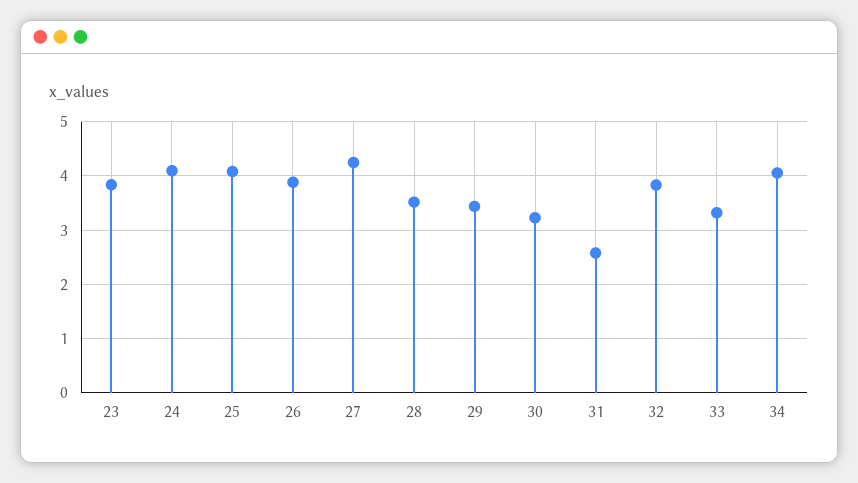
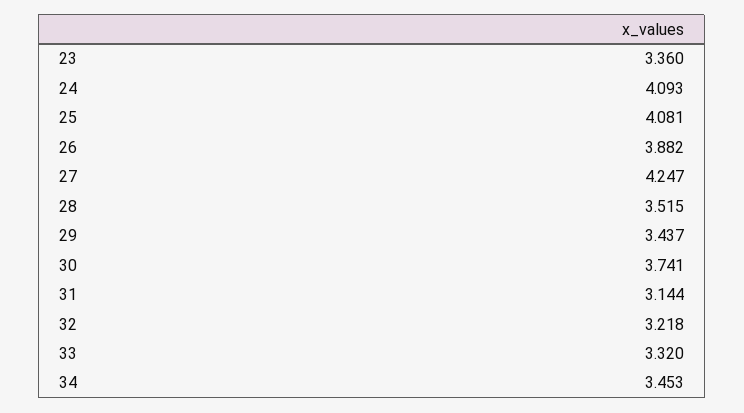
  {
-   "23": 3.8,
+   "23": 3.36,
    "24": 4.093,
    "25": 4.081,
    "26": 3.882,
    "27": 4.247,
    "28": 3.515,
    "29": 3.437,
-   "30": 3.2,
+   "30": 3.741,
-   "31": 2.6,
+   "31": 3.144,
-   "32": 3.8,
+   "32": 3.218,
    "33": 3.32,
-   "34": 4
+   "34": 3.453
  }

